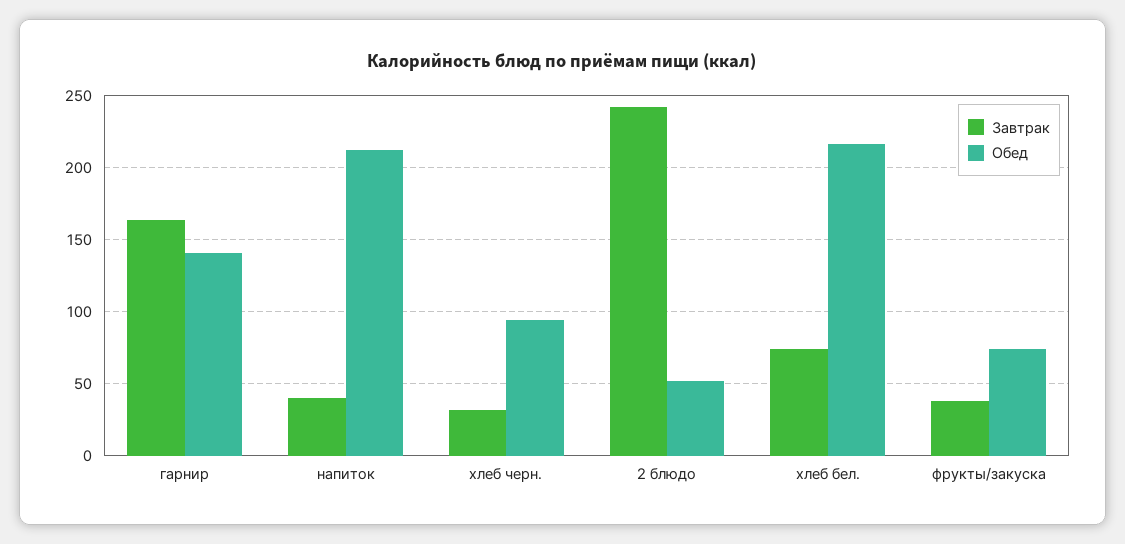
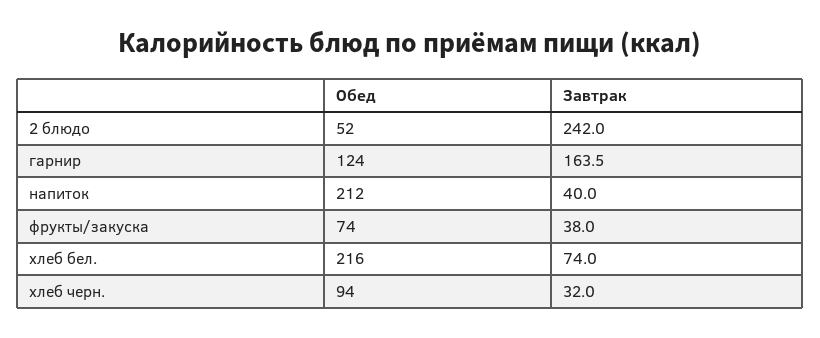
  {
    "Завтрак": {
      "гарнир": 163.5,
      "напиток": 40,
      "хлеб черн.": 32,
      "2 блюдо": 242,
      "хлеб бел.": 74,
      "фрукты/закуска": 38
    },
    "Обед": {
-     "гарнир": 140,
+     "гарнир": 124,
      "напиток": 212,
      "хлеб черн.": 94,
      "2 блюдо": 52,
      "хлеб бел.": 216,
      "фрукты/закуска": 74
    }
  }

